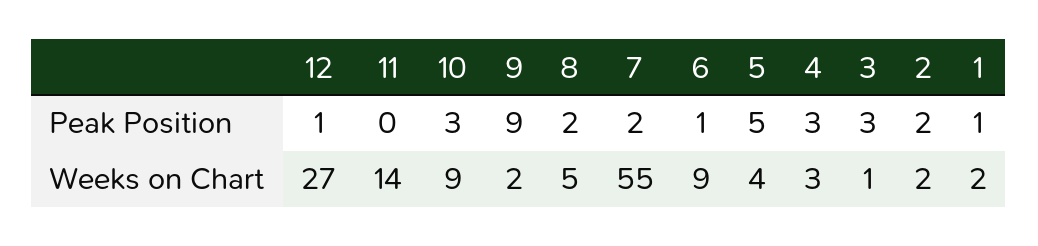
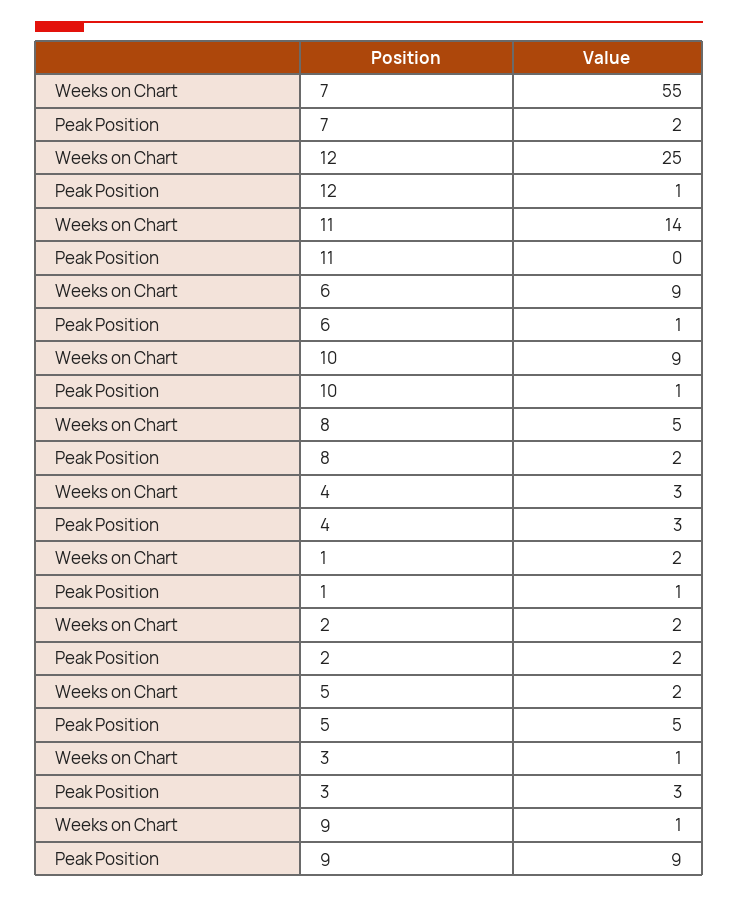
  {
    "12": {
      "Peak Position": 1,
-     "Weeks on Chart": 27
+     "Weeks on Chart": 25
    },
    "11": {
      "Peak Position": 0,
      "Weeks on Chart": 14
    },
    "10": {
-     "Peak Position": 3,
+     "Peak Position": 1,
      "Weeks on Chart": 9
    },
    "9": {
      "Peak Position": 9,
-     "Weeks on Chart": 2
+     "Weeks on Chart": 1
    },
    "8": {
      "Peak Position": 2,
      "Weeks on Chart": 5
    },
    "7": {
      "Peak Position": 2,
      "Weeks on Chart": 55
    },
    "6": {
      "Peak Position": 1,
      "Weeks on Chart": 9
    },
    "5": {
      "Peak Position": 5,
-     "Weeks on Chart": 4
+     "Weeks on Chart": 2
    },
    "4": {
      "Peak Position": 3,
      "Weeks on Chart": 3
    },
    "3": {
      "Peak Position": 3,
      "Weeks on Chart": 1
    },
    "2": {
      "Peak Position": 2,
      "Weeks on Chart": 2
    },
    "1": {
      "Peak Position": 1,
      "Weeks on Chart": 2
    }
  }

